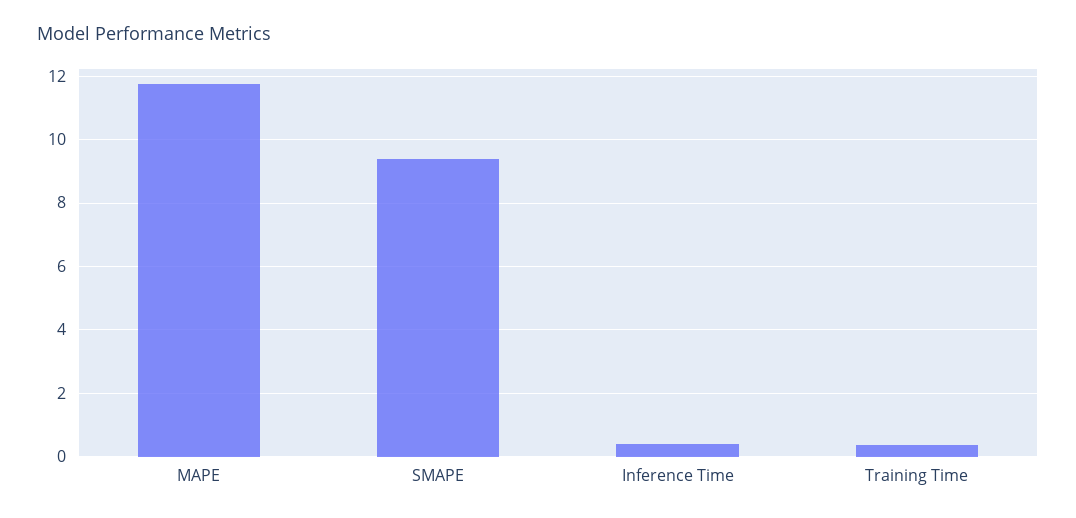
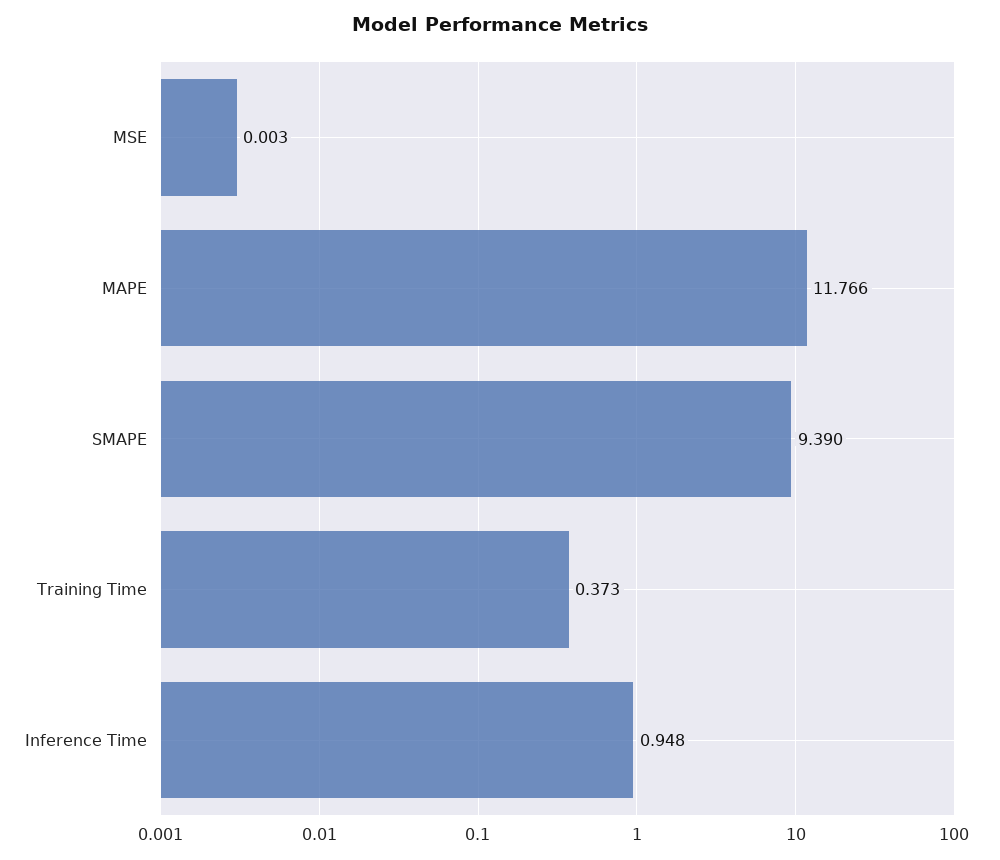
  {
    "MAPE": 11.766,
    "SMAPE": 9.39,
-   "Inference Time": 0.4,
+   "Inference Time": 0.948,
-   "Training Time": 0.373
+   "Training Time": 0.373,
+   "MSE": 0.003
  }

